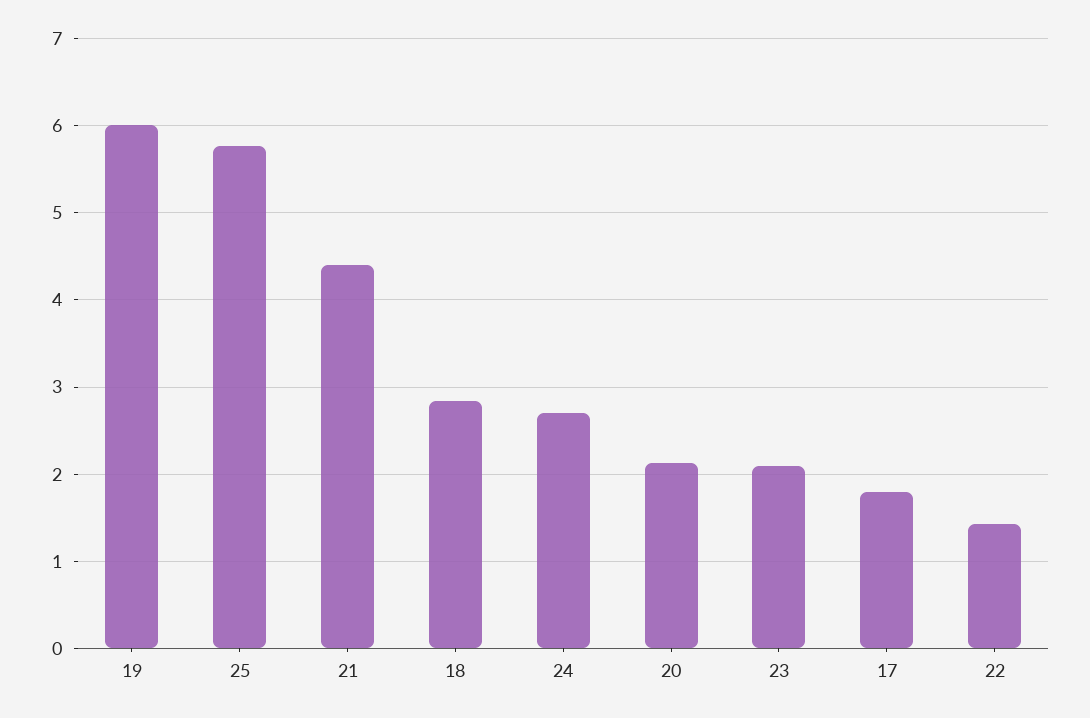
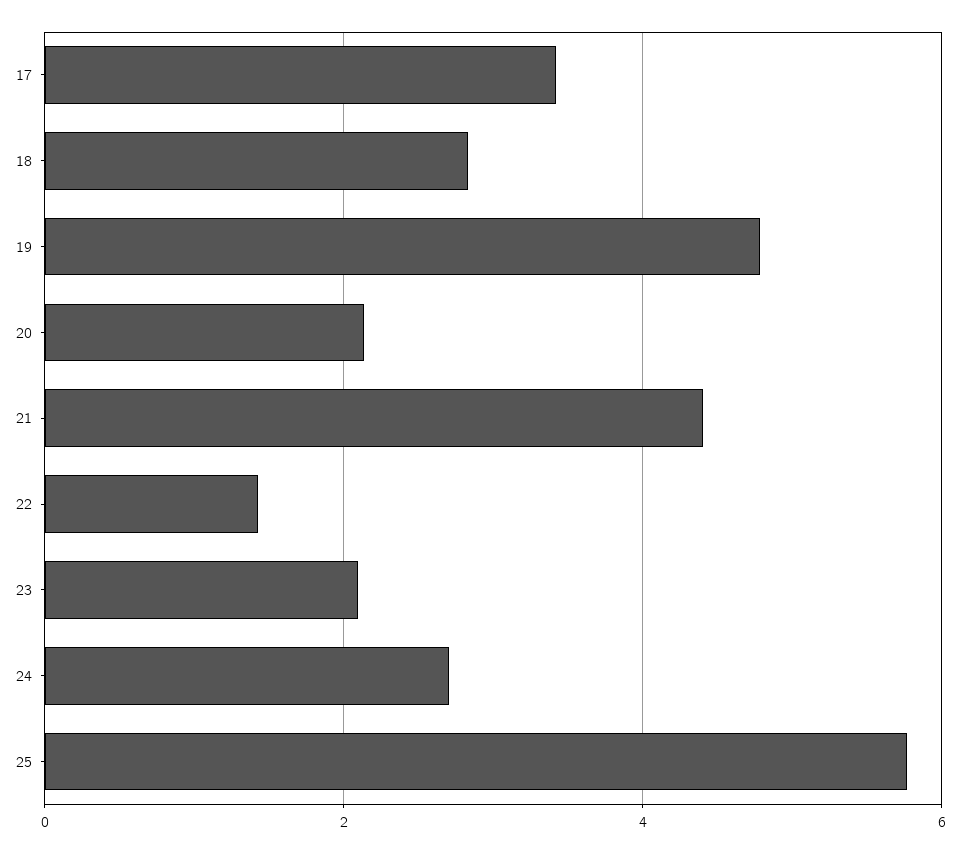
  {
-   "19": 6,
+   "19": 4.8,
    "25": 5.8,
    "21": 4.4,
    "18": 2.8,
    "24": 2.7,
    "20": 2.1,
    "23": 2.1,
-   "17": 1.8,
+   "17": 3.4,
    "22": 1.4
  }

